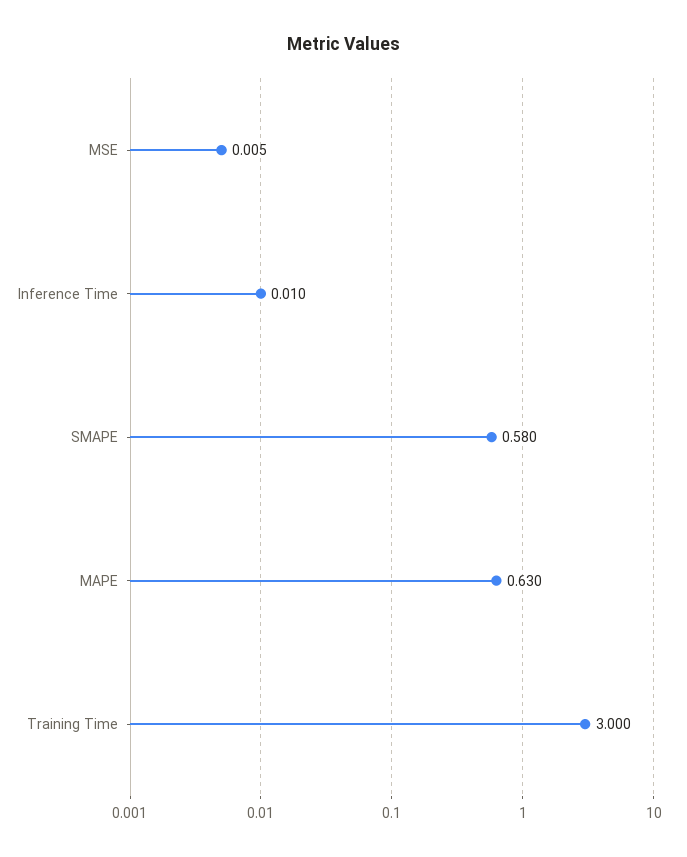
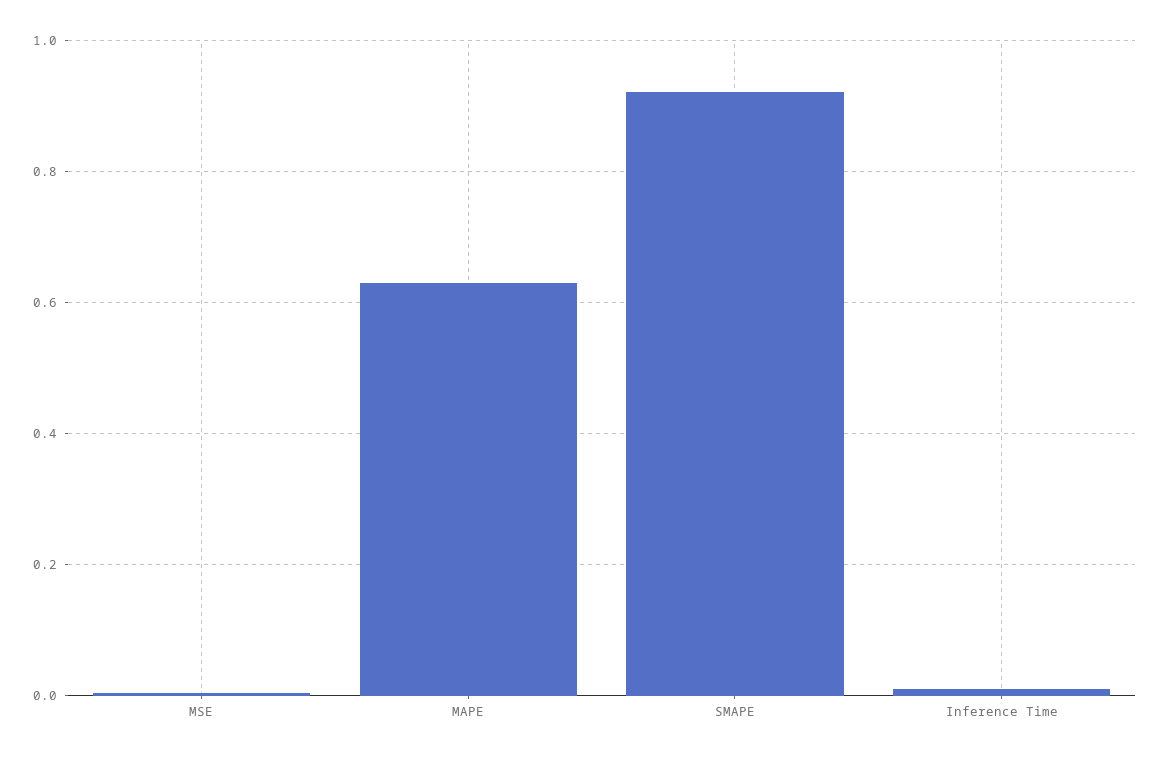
  {
    "MSE": 0.005,
    "Inference Time": 0.01,
-   "SMAPE": 0.58,
+   "SMAPE": 0.92,
-   "MAPE": 0.63,
+   "MAPE": 0.63
-   "Training Time": 3
  }

